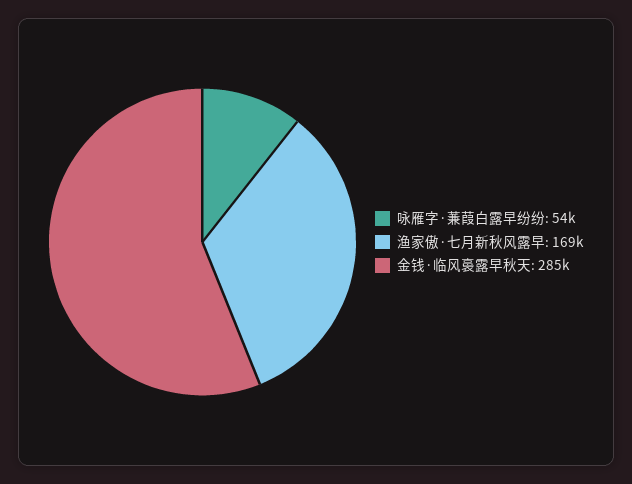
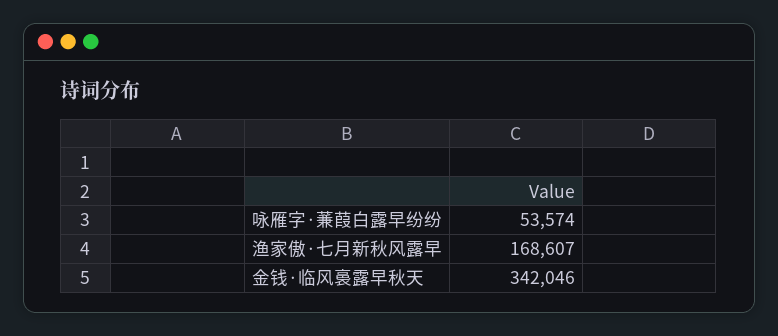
  {
    "咏雁字·蒹葭白露早纷纷": 53574,
    "渔家傲·七月新秋风露早": 168607,
-   "金钱·临风裛露早秋天": 285000
+   "金钱·临风裛露早秋天": 342046
  }

